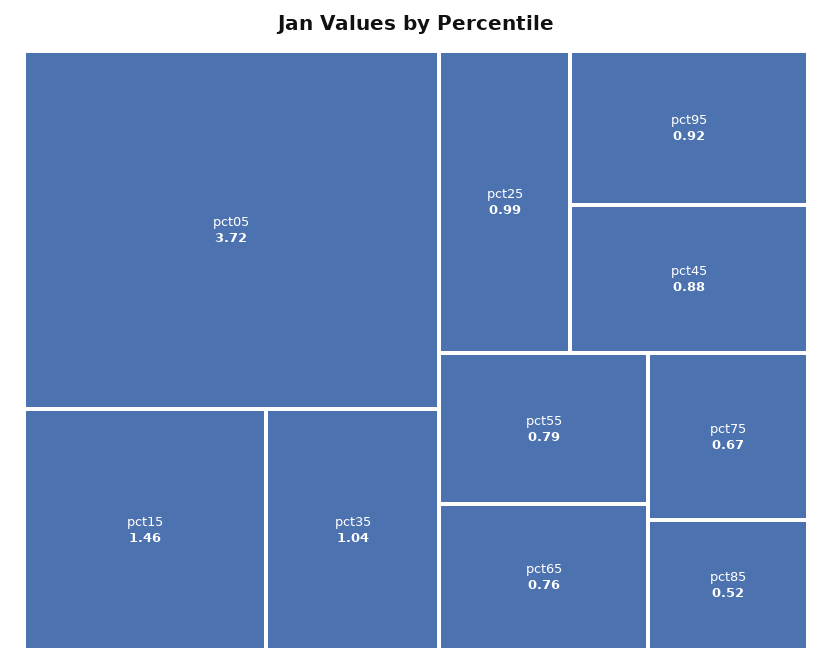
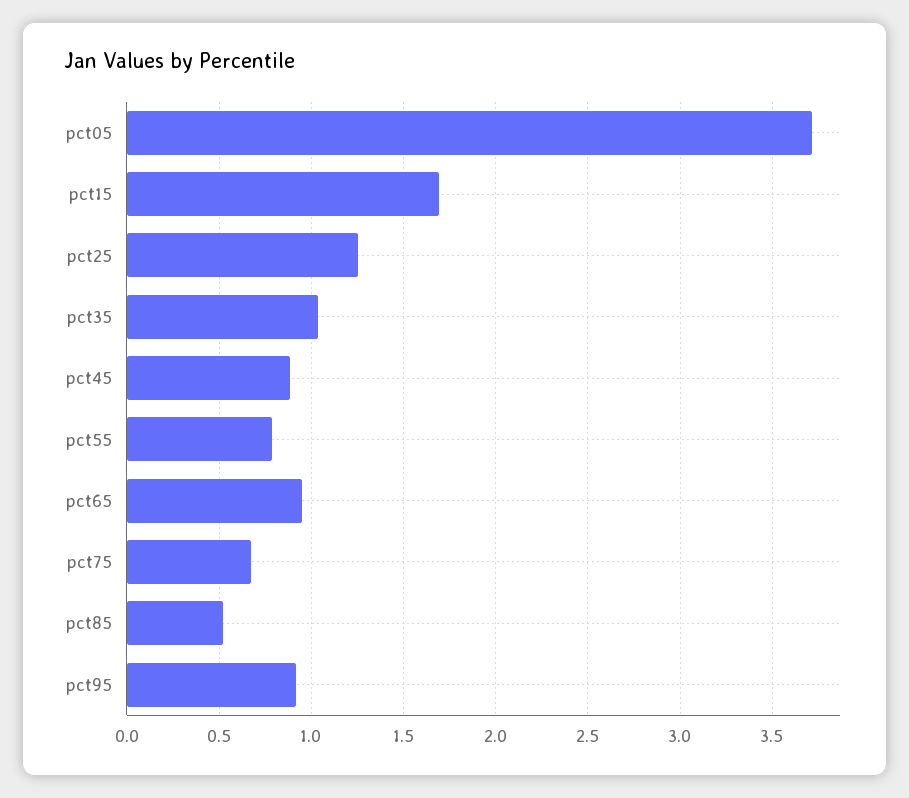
  {
    "pct05": 3.72,
-   "pct15": 1.46,
+   "pct15": 1.7,
    "pct35": 1.04,
-   "pct25": 0.99,
+   "pct25": 1.25,
    "pct95": 0.92,
    "pct45": 0.88,
    "pct55": 0.79,
-   "pct65": 0.76,
+   "pct65": 0.95,
    "pct75": 0.67,
    "pct85": 0.52
  }

